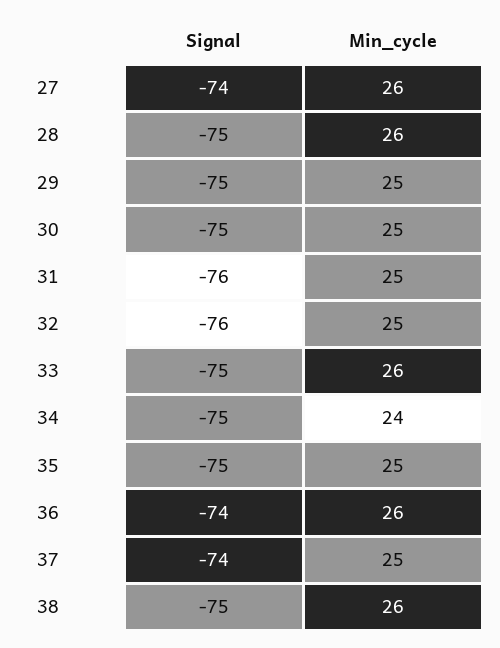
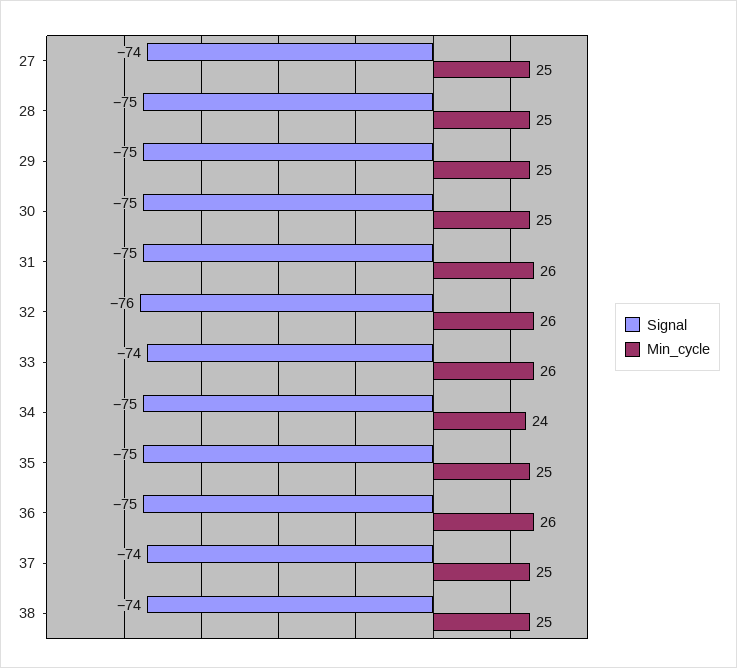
  {
    "Signal": {
      "27": -74,
      "28": -75,
      "29": -75,
      "30": -75,
-     "31": -76,
+     "31": -75,
      "32": -76,
-     "33": -75,
+     "33": -74,
      "34": -75,
      "35": -75,
-     "36": -74,
+     "36": -75,
      "37": -74,
-     "38": -75
+     "38": -74
    },
    "Min_cycle": {
-     "27": 26,
+     "27": 25,
-     "28": 26,
+     "28": 25,
      "29": 25,
      "30": 25,
-     "31": 25,
+     "31": 26,
-     "32": 25,
+     "32": 26,
      "33": 26,
      "34": 24,
      "35": 25,
      "36": 26,
      "37": 25,
-     "38": 26
+     "38": 25
    }
  }

